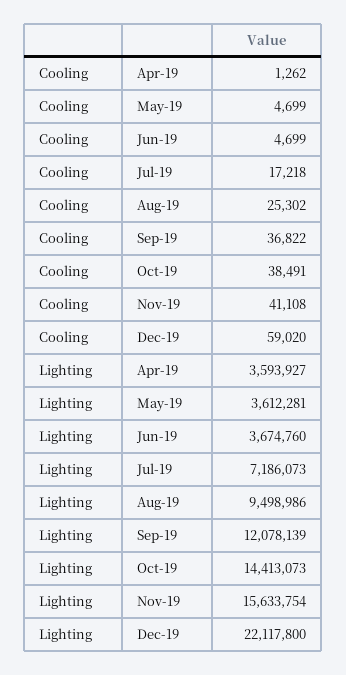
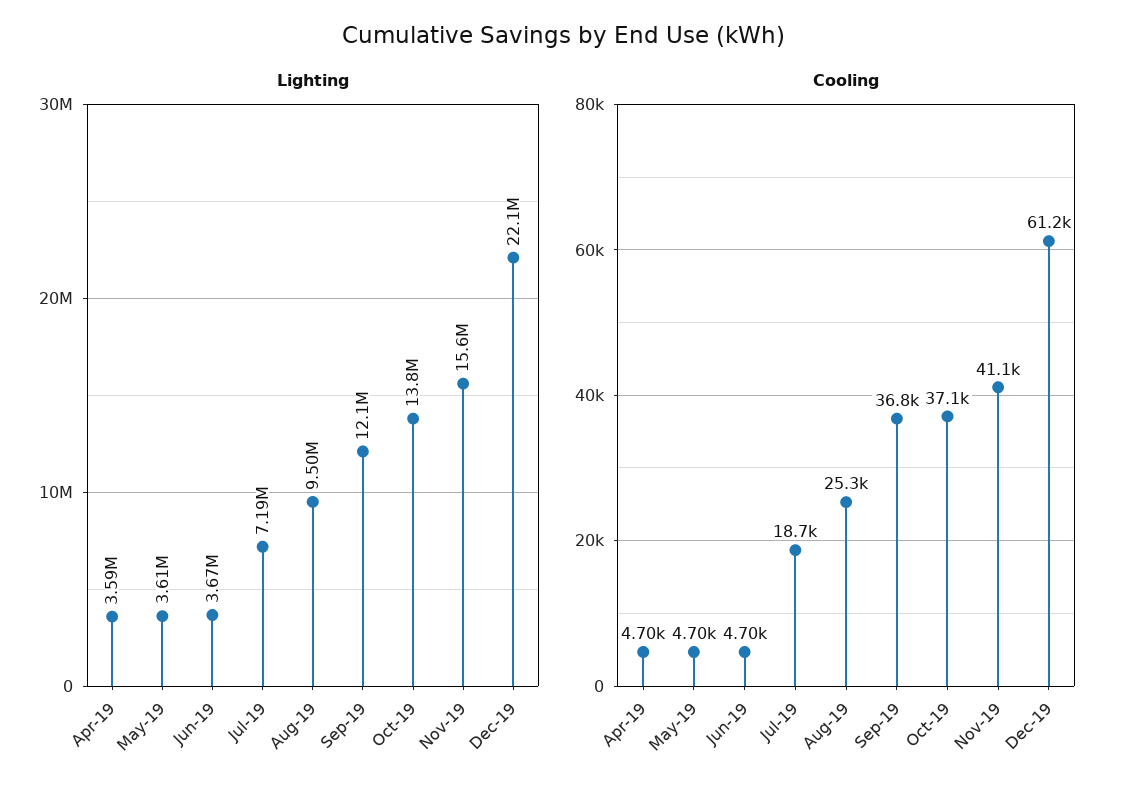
  {
    "Cooling": {
-     "Apr-19": 1262,
+     "Apr-19": 4700,
      "May-19": 4699,
      "Jun-19": 4699,
-     "Jul-19": 17218,
+     "Jul-19": 18700,
      "Aug-19": 25302,
      "Sep-19": 36822,
-     "Oct-19": 38491,
+     "Oct-19": 37100,
      "Nov-19": 41108,
-     "Dec-19": 59020
+     "Dec-19": 61200
    },
    "Lighting": {
      "Apr-19": 3593927,
      "May-19": 3612281,
      "Jun-19": 3674760,
      "Jul-19": 7186073,
      "Aug-19": 9498986,
      "Sep-19": 12078139,
-     "Oct-19": 14413073,
+     "Oct-19": 13800000,
      "Nov-19": 15633754,
      "Dec-19": 22117800
    }
  }

